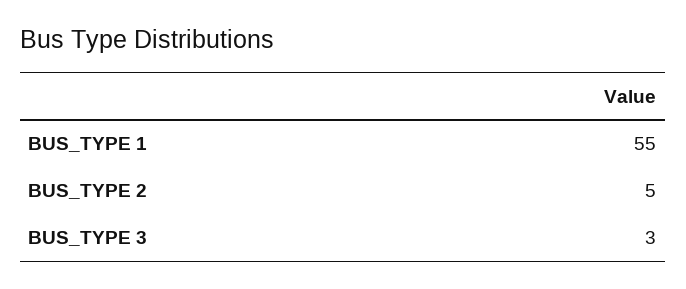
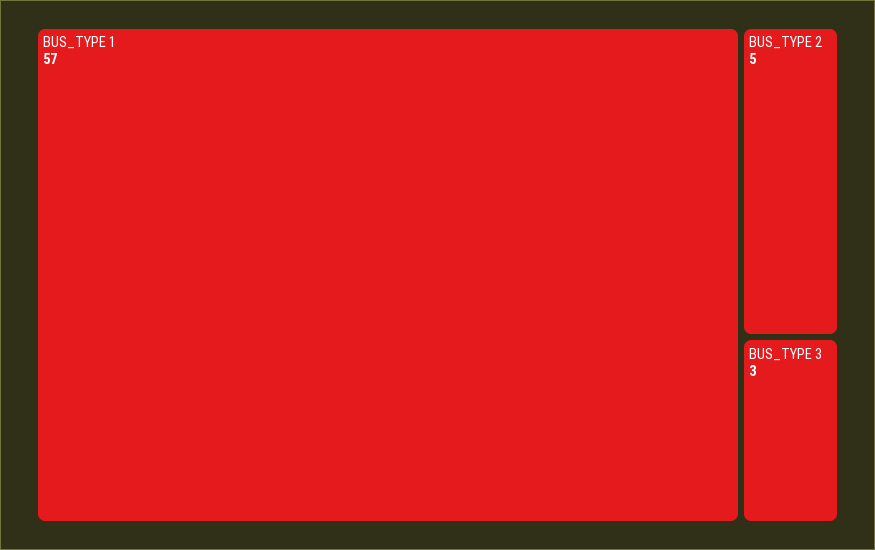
  {
-   "BUS_TYPE 1": 55,
+   "BUS_TYPE 1": 57,
    "BUS_TYPE 2": 5,
    "BUS_TYPE 3": 3
  }

